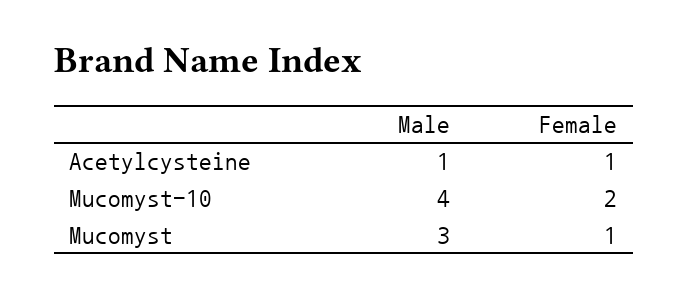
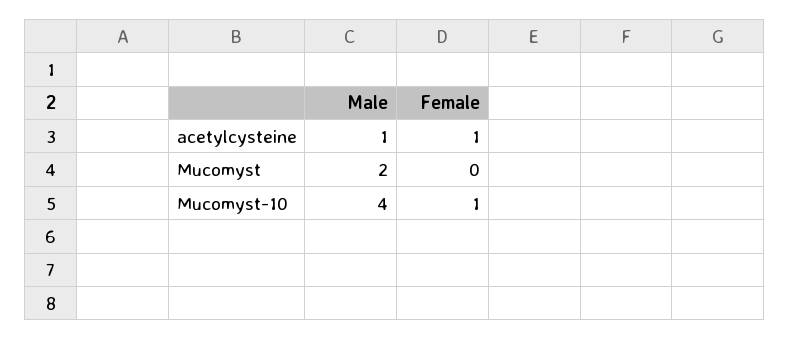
  {
    "Male": {
      "Acetylcysteine": 1,
      "Mucomyst-10": 4,
-     "Mucomyst": 3
+     "Mucomyst": 2
    },
    "Female": {
      "Acetylcysteine": 1,
-     "Mucomyst-10": 2,
+     "Mucomyst-10": 1,
-     "Mucomyst": 1
+     "Mucomyst": 0
    }
  }

